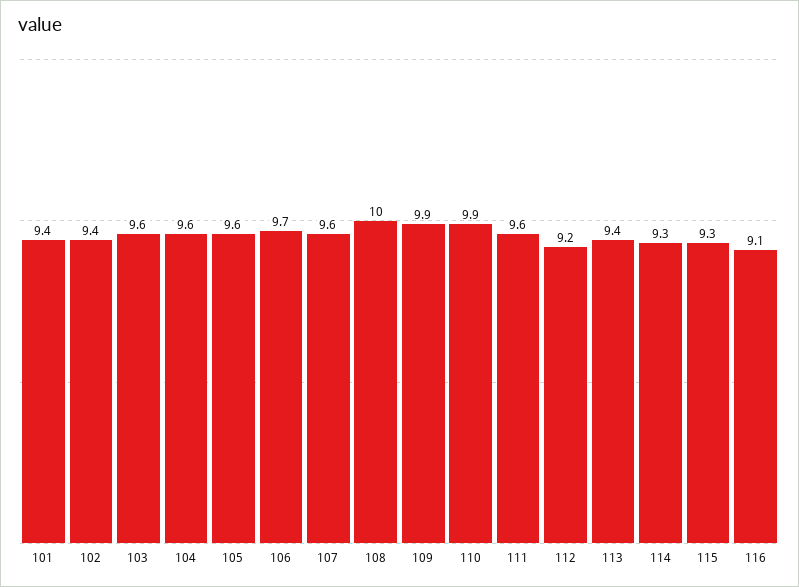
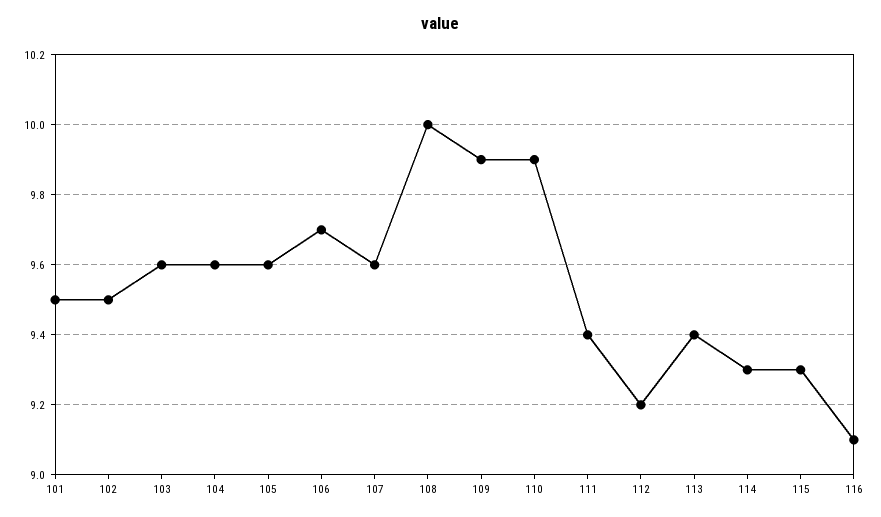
  {
-   "101": 9.4,
+   "101": 9.5,
-   "102": 9.4,
+   "102": 9.5,
    "103": 9.6,
    "104": 9.6,
    "105": 9.6,
    "106": 9.7,
    "107": 9.6,
    "108": 10,
    "109": 9.9,
    "110": 9.9,
-   "111": 9.6,
+   "111": 9.4,
    "112": 9.2,
    "113": 9.4,
    "114": 9.3,
    "115": 9.3,
    "116": 9.1
  }

